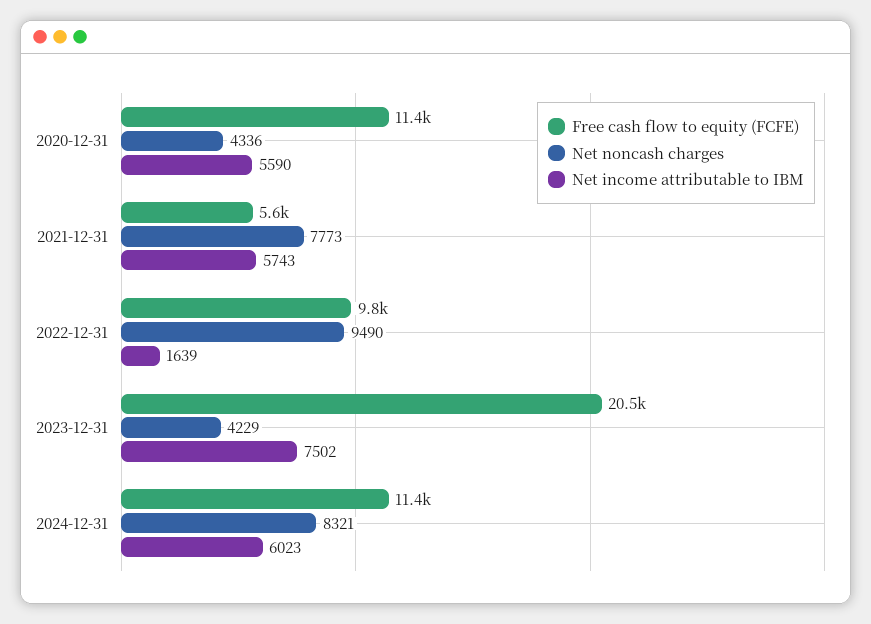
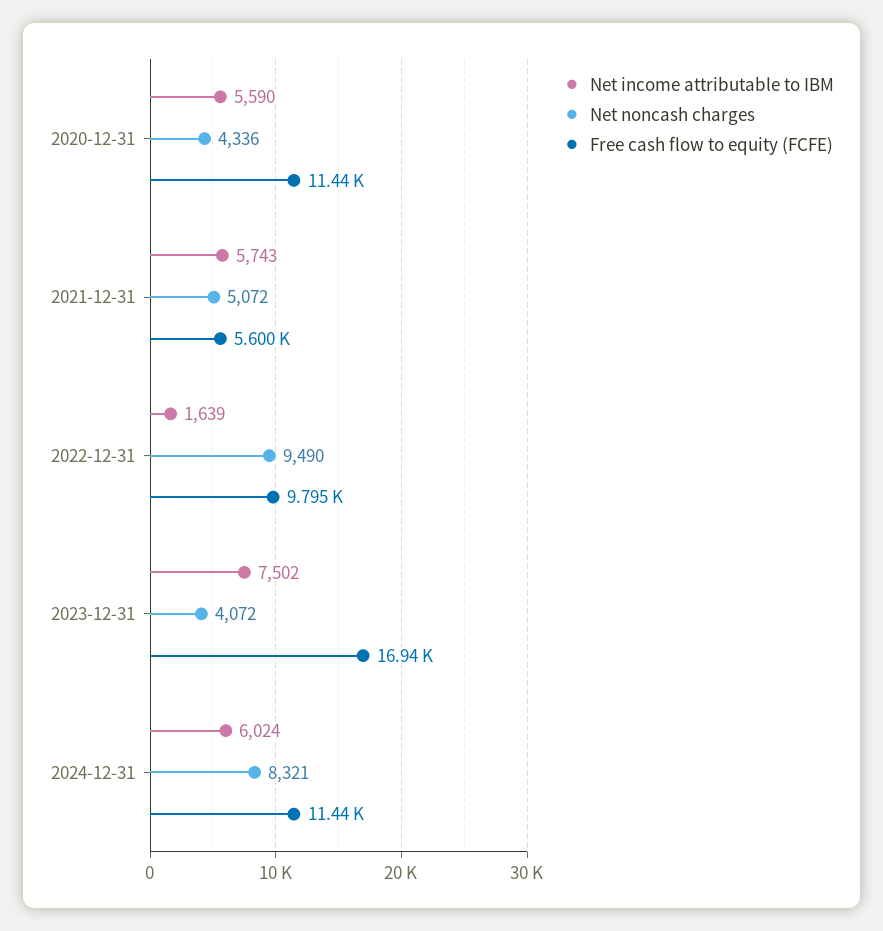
  {
    "Free cash flow to equity (FCFE)": {
      "2020-12-31": 11440,
      "2021-12-31": 5600,
      "2022-12-31": 9795,
-     "2023-12-31": 20500,
+     "2023-12-31": 16940,
      "2024-12-31": 11440
    },
    "Net noncash charges": {
      "2020-12-31": 4336,
-     "2021-12-31": 7773,
+     "2021-12-31": 5072,
      "2022-12-31": 9490,
-     "2023-12-31": 4229,
+     "2023-12-31": 4072,
      "2024-12-31": 8321
    },
    "Net income attributable to IBM": {
      "2020-12-31": 5590,
      "2021-12-31": 5743,
      "2022-12-31": 1639,
      "2023-12-31": 7502,
-     "2024-12-31": 6023
+     "2024-12-31": 6024
    }
  }

